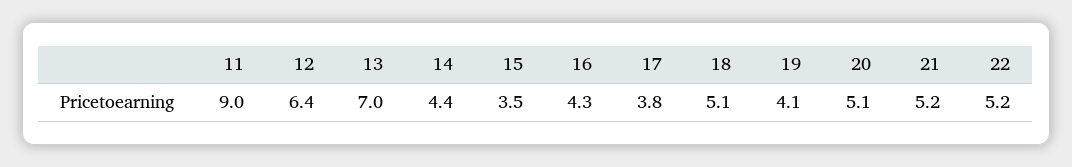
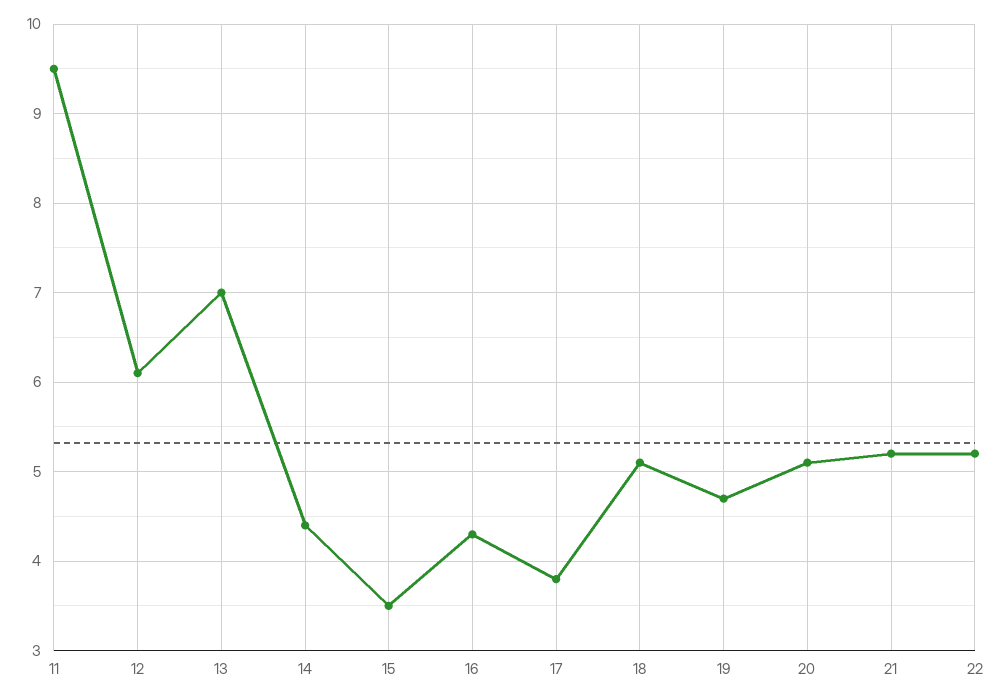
  {
-   "11": 9,
+   "11": 9.5,
-   "12": 6.4,
+   "12": 6.1,
    "13": 7,
    "14": 4.4,
    "15": 3.5,
    "16": 4.3,
    "17": 3.8,
    "18": 5.1,
-   "19": 4.1,
+   "19": 4.7,
    "20": 5.1,
    "21": 5.2,
    "22": 5.2
  }

